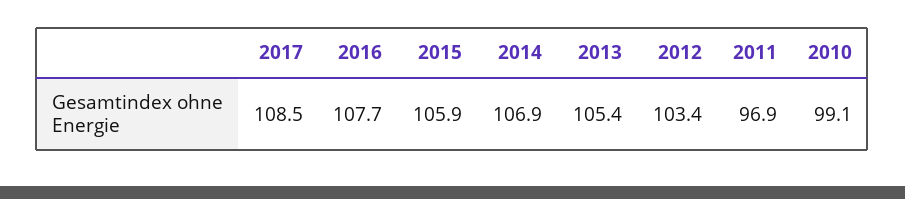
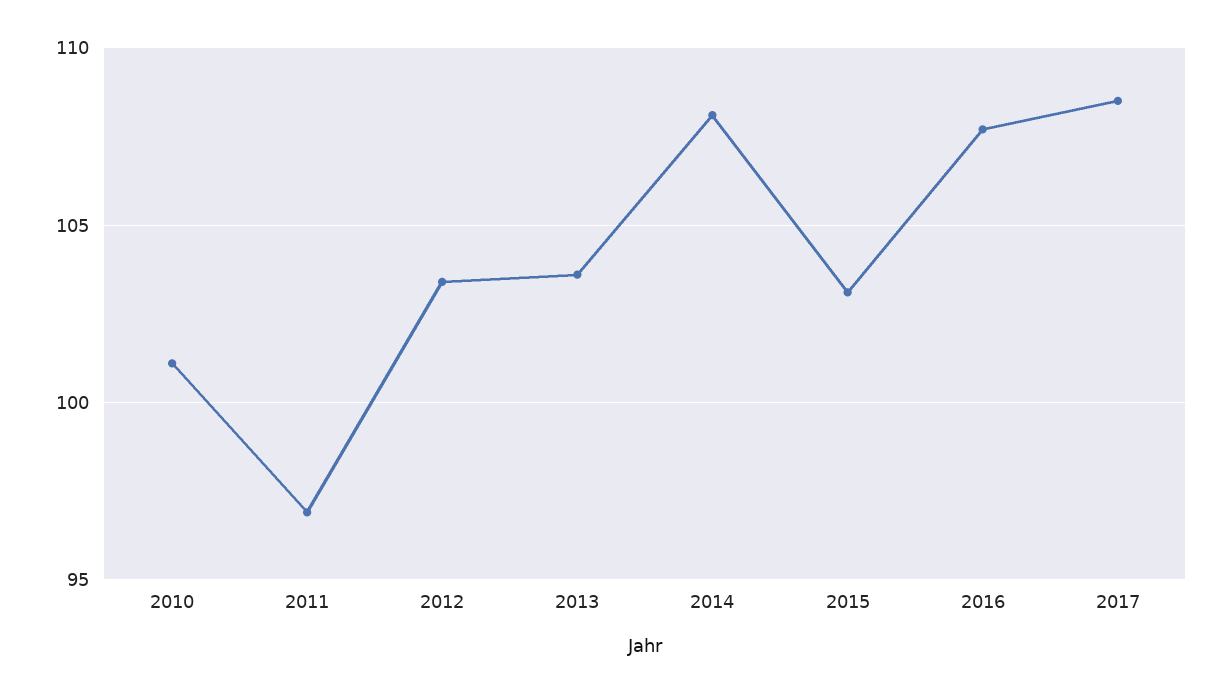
  {
    "2017": 108.5,
    "2016": 107.7,
-   "2015": 105.9,
+   "2015": 103,
-   "2014": 106.9,
+   "2014": 108,
-   "2013": 105.4,
+   "2013": 103.5,
    "2012": 103.4,
    "2011": 96.9,
-   "2010": 99.1
+   "2010": 101
  }

